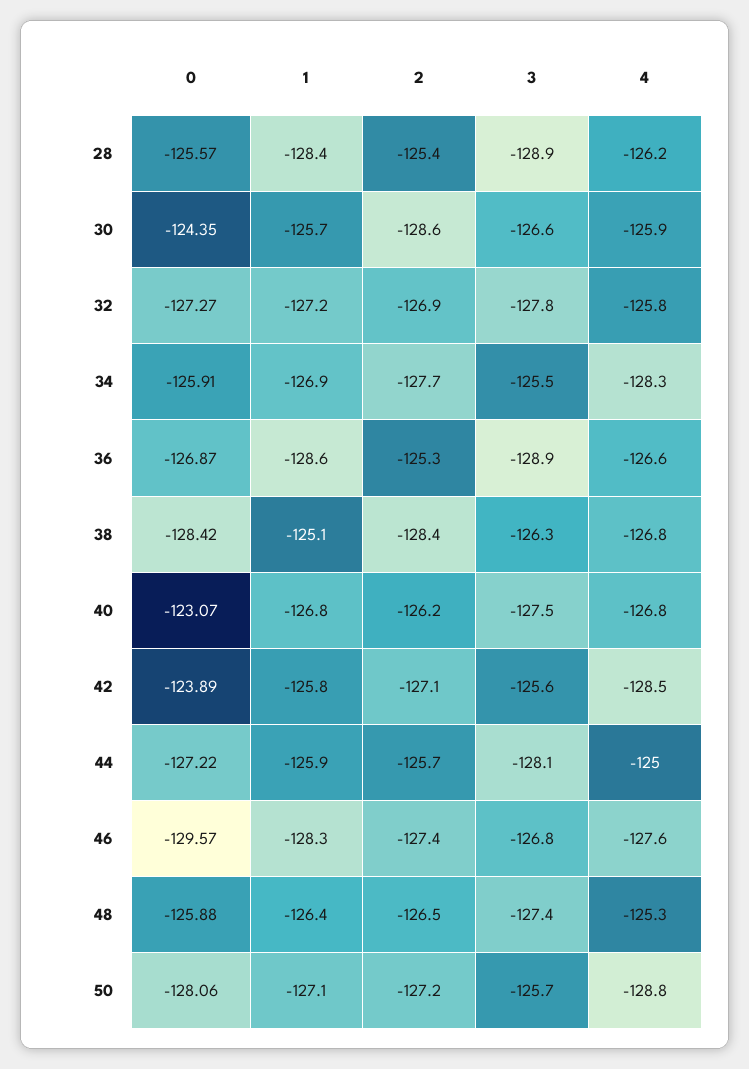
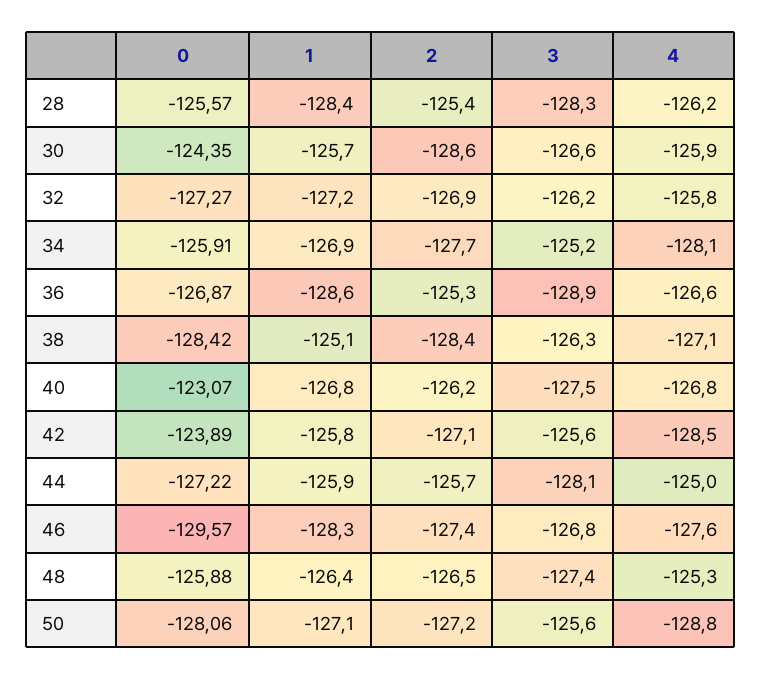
  {
    "0": {
      "28": -125.57,
      "30": -124.35,
      "32": -127.27,
      "34": -125.91,
      "36": -126.87,
      "38": -128.42,
      "40": -123.07,
      "42": -123.89,
      "44": -127.22,
      "46": -129.57,
      "48": -125.88,
      "50": -128.06
    },
    "1": {
      "28": -128.4,
      "30": -125.7,
      "32": -127.2,
      "34": -126.9,
      "36": -128.6,
      "38": -125.1,
      "40": -126.8,
      "42": -125.8,
      "44": -125.9,
      "46": -128.3,
      "48": -126.4,
      "50": -127.1
    },
    "2": {
      "28": -125.4,
      "30": -128.6,
      "32": -126.9,
      "34": -127.7,
      "36": -125.3,
      "38": -128.4,
      "40": -126.2,
      "42": -127.1,
      "44": -125.7,
      "46": -127.4,
      "48": -126.5,
      "50": -127.2
    },
    "3": {
-     "28": -128.9,
+     "28": -128.3,
      "30": -126.6,
-     "32": -127.8,
+     "32": -126.2,
-     "34": -125.5,
+     "34": -125.2,
      "36": -128.9,
      "38": -126.3,
      "40": -127.5,
      "42": -125.6,
      "44": -128.1,
      "46": -126.8,
      "48": -127.4,
-     "50": -125.7
+     "50": -125.6
    },
    "4": {
      "28": -126.2,
      "30": -125.9,
      "32": -125.8,
-     "34": -128.3,
+     "34": -128.1,
      "36": -126.6,
-     "38": -126.8,
+     "38": -127.1,
      "40": -126.8,
      "42": -128.5,
      "44": -125,
      "46": -127.6,
      "48": -125.3,
      "50": -128.8
    }
  }

